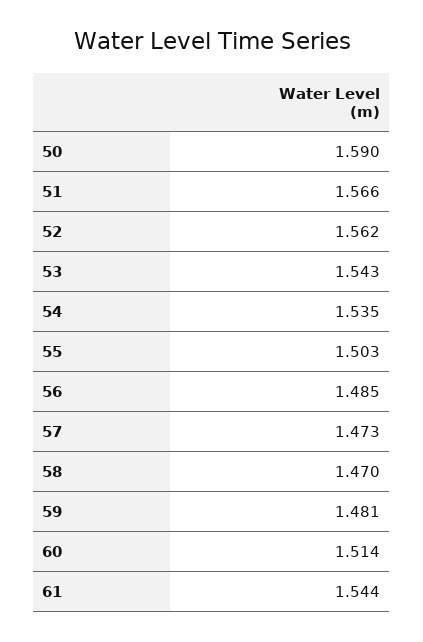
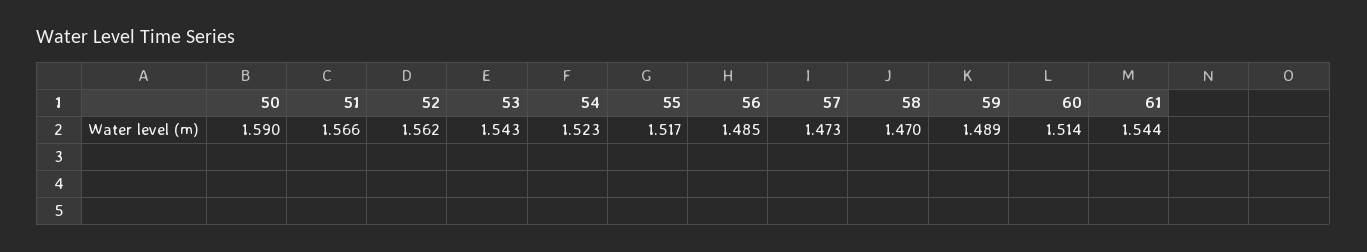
  {
    "50": 1.59,
    "51": 1.566,
    "52": 1.562,
    "53": 1.543,
-   "54": 1.535,
+   "54": 1.523,
-   "55": 1.503,
+   "55": 1.517,
    "56": 1.485,
    "57": 1.473,
    "58": 1.47,
-   "59": 1.481,
+   "59": 1.489,
    "60": 1.514,
    "61": 1.544
  }

